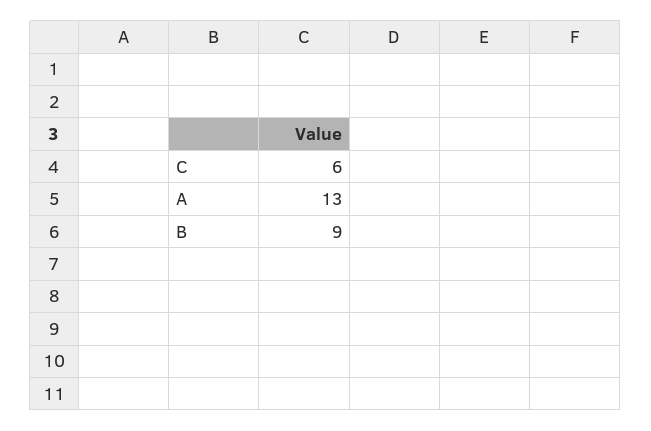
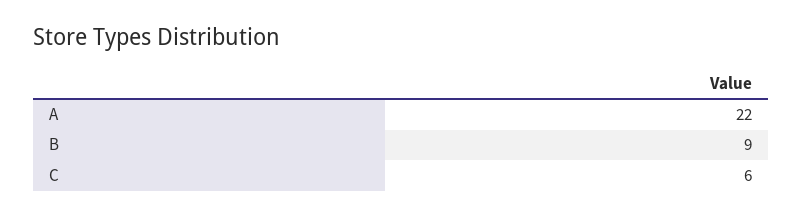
  {
    "C": 6,
-   "A": 13,
+   "A": 22,
    "B": 9
  }

